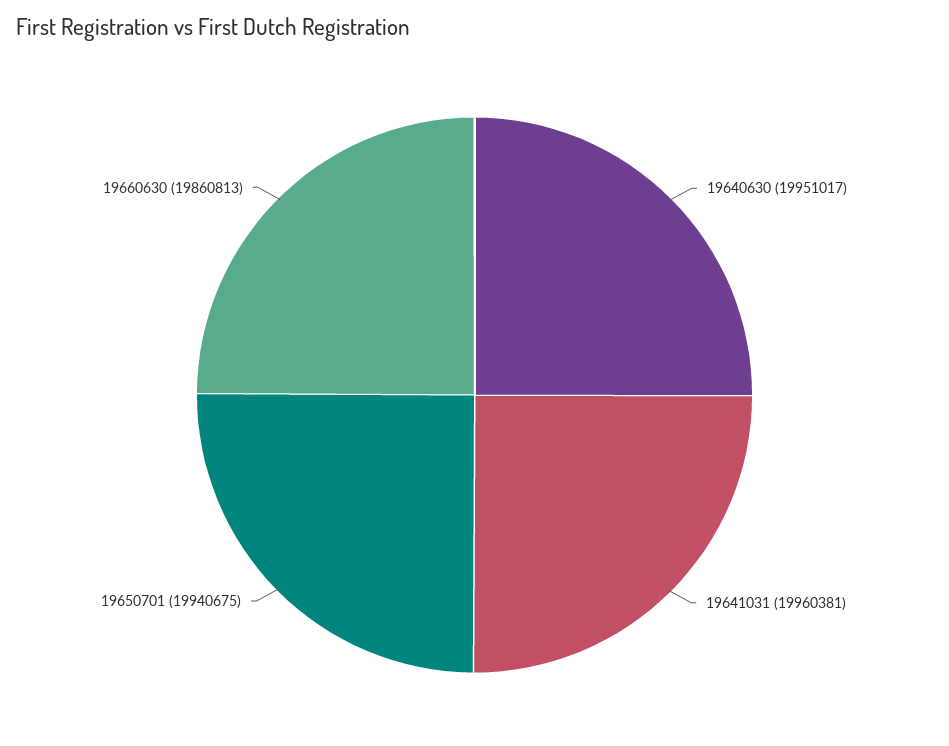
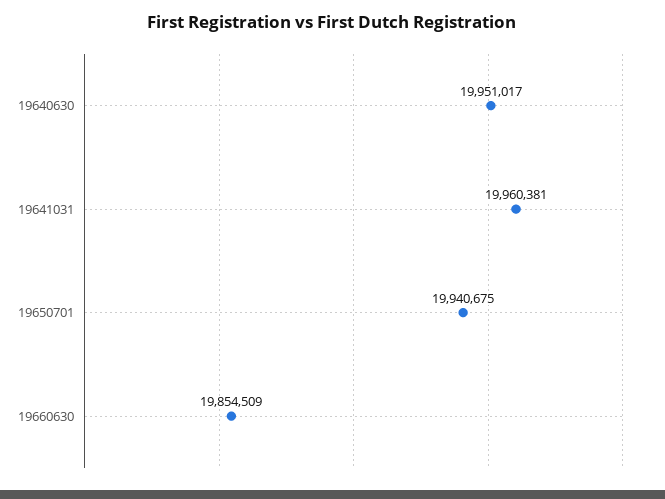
  {
    "19640630": 19951017,
    "19641031": 19960381,
    "19650701": 19940675,
-   "19660630": 19860813
+   "19660630": 19854509
  }

